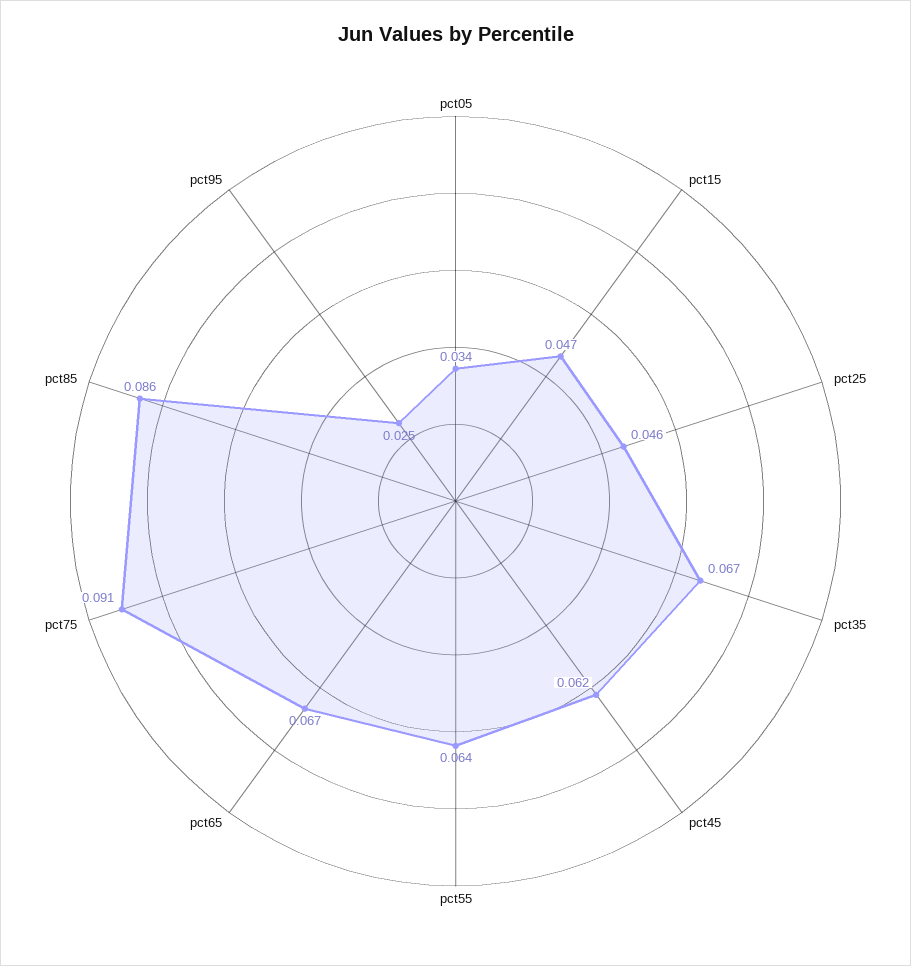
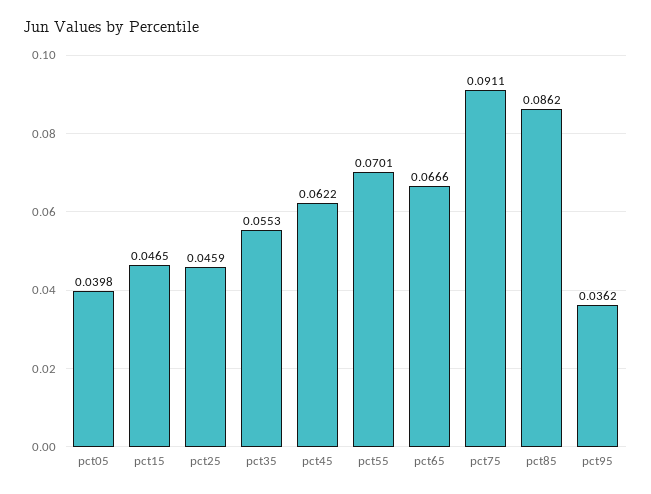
  {
-   "pct05": 0.034,
+   "pct05": 0.0398,
    "pct15": 0.0465,
    "pct25": 0.0459,
-   "pct35": 0.067,
+   "pct35": 0.0553,
    "pct45": 0.0622,
-   "pct55": 0.064,
+   "pct55": 0.0701,
    "pct65": 0.0666,
    "pct75": 0.0911,
    "pct85": 0.0862,
-   "pct95": 0.025
+   "pct95": 0.0362
  }

